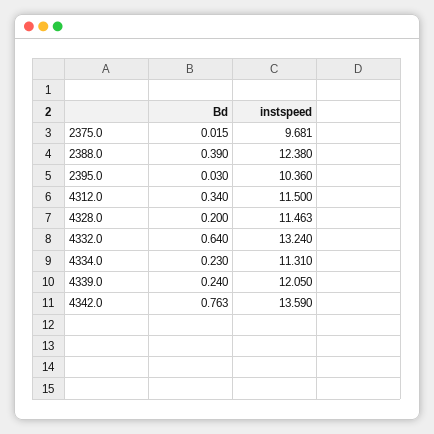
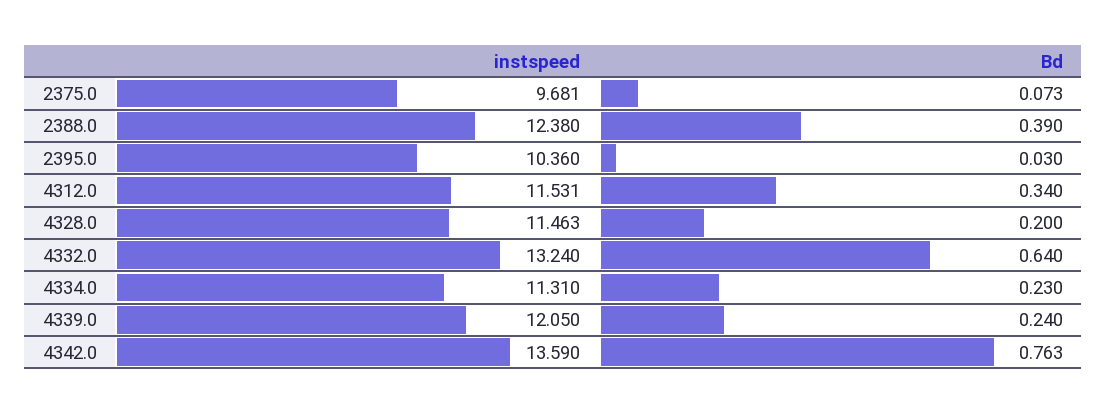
  {
    "Bd": {
-     "2375.0": 0.015,
+     "2375.0": 0.073,
      "2388.0": 0.39,
      "2395.0": 0.03,
      "4312.0": 0.34,
      "4328.0": 0.2,
      "4332.0": 0.64,
      "4334.0": 0.23,
      "4339.0": 0.24,
      "4342.0": 0.763
    },
    "instspeed": {
      "2375.0": 9.681,
      "2388.0": 12.38,
      "2395.0": 10.36,
-     "4312.0": 11.5,
+     "4312.0": 11.531,
      "4328.0": 11.463,
      "4332.0": 13.24,
      "4334.0": 11.31,
      "4339.0": 12.05,
      "4342.0": 13.59
    }
  }

